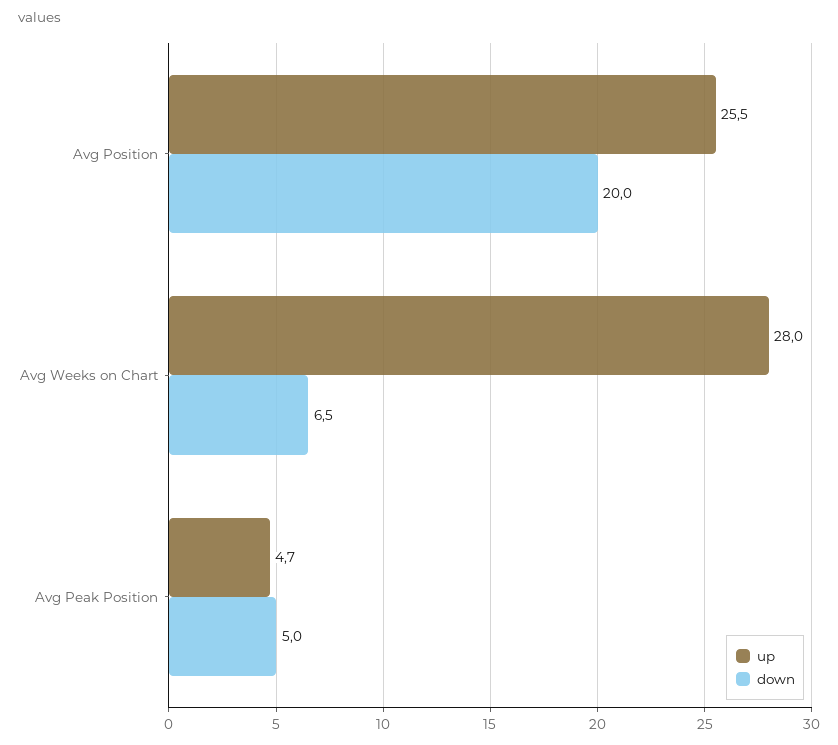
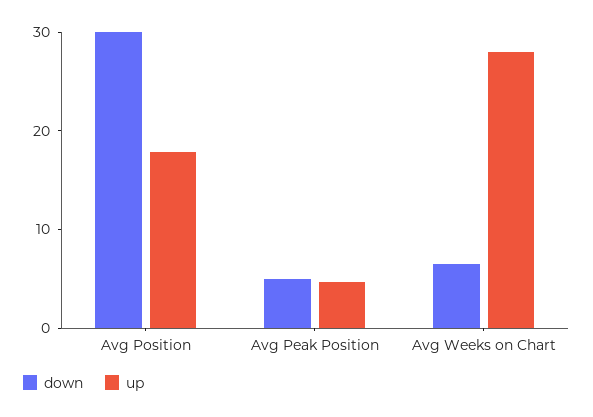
  {
    "up": {
-     "Avg Position": 25.5,
+     "Avg Position": 18,
      "Avg Weeks on Chart": 28,
      "Avg Peak Position": 4.7
    },
    "down": {
-     "Avg Position": 20,
+     "Avg Position": 30,
      "Avg Weeks on Chart": 6.5,
      "Avg Peak Position": 5
    }
  }

